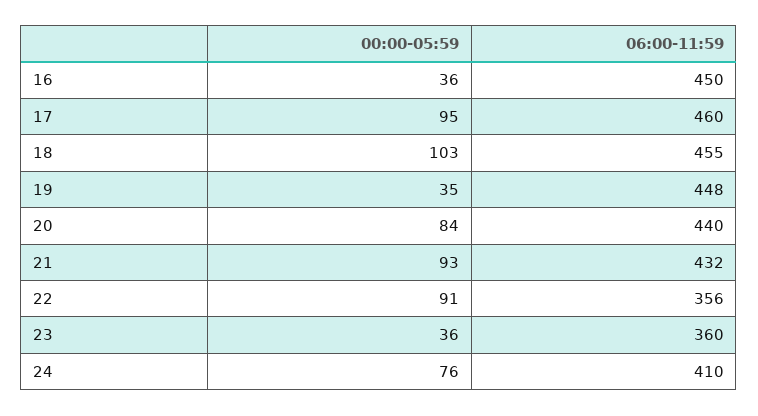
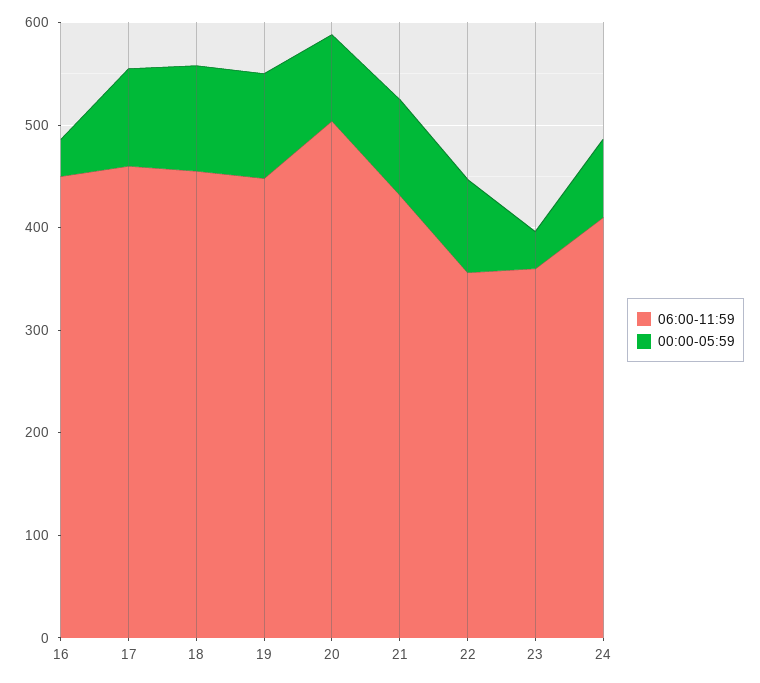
  {
    "00:00-05:59": {
      "16": 36,
      "17": 95,
      "18": 103,
-     "19": 35,
+     "19": 100,
      "20": 84,
      "21": 93,
      "22": 91,
      "23": 36,
      "24": 76
    },
    "06:00-11:59": {
      "16": 450,
      "17": 460,
      "18": 455,
      "19": 448,
-     "20": 440,
+     "20": 500,
      "21": 432,
      "22": 356,
      "23": 360,
      "24": 410
    }
  }

